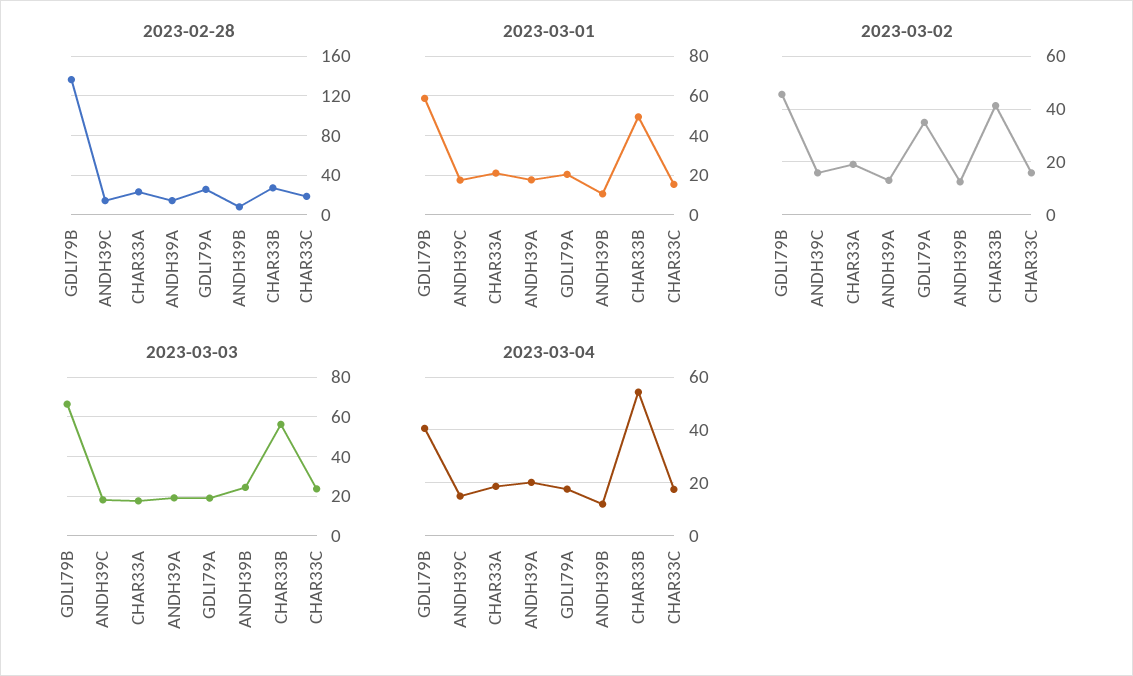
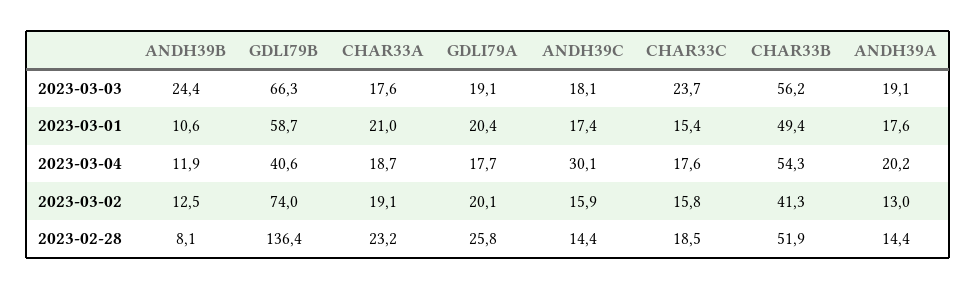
  {
    "2023-02-28": {
      "GDLI79B": 136.4,
      "ANDH39C": 14.4,
      "CHAR33A": 23.2,
      "ANDH39A": 14.4,
      "GDLI79A": 25.8,
      "ANDH39B": 8.1,
-     "CHAR33B": 30,
+     "CHAR33B": 51.9,
      "CHAR33C": 18.5
    },
    "2023-03-01": {
      "GDLI79B": 58.7,
      "ANDH39C": 17.4,
      "CHAR33A": 21,
      "ANDH39A": 17.6,
      "GDLI79A": 20.4,
      "ANDH39B": 10.6,
      "CHAR33B": 49.4,
      "CHAR33C": 15.4
    },
    "2023-03-02": {
-     "GDLI79B": 45,
+     "GDLI79B": 74,
      "ANDH39C": 15.9,
      "CHAR33A": 19.1,
      "ANDH39A": 13,
-     "GDLI79A": 35,
+     "GDLI79A": 20.1,
      "ANDH39B": 12.5,
      "CHAR33B": 41.3,
      "CHAR33C": 15.8
    },
    "2023-03-03": {
      "GDLI79B": 66.3,
      "ANDH39C": 18.1,
      "CHAR33A": 17.6,
      "ANDH39A": 19.1,
      "GDLI79A": 19.1,
      "ANDH39B": 24.4,
      "CHAR33B": 56.2,
      "CHAR33C": 23.7
    },
    "2023-03-04": {
      "GDLI79B": 40.6,
-     "ANDH39C": 15,
+     "ANDH39C": 30.1,
      "CHAR33A": 18.7,
      "ANDH39A": 20.2,
      "GDLI79A": 17.7,
      "ANDH39B": 11.9,
      "CHAR33B": 54.3,
      "CHAR33C": 17.6
    }
  }

